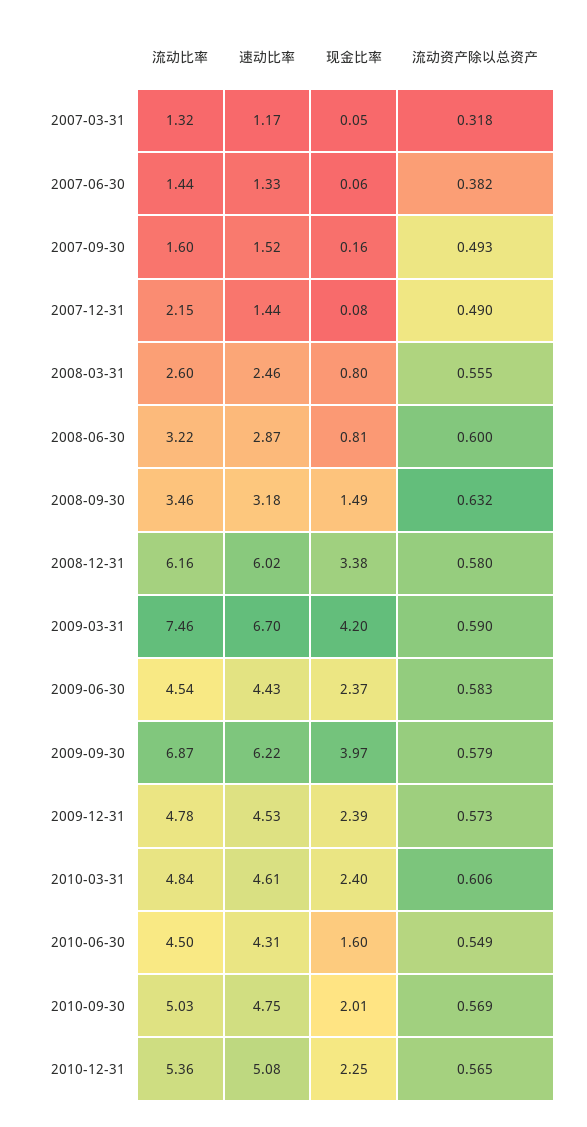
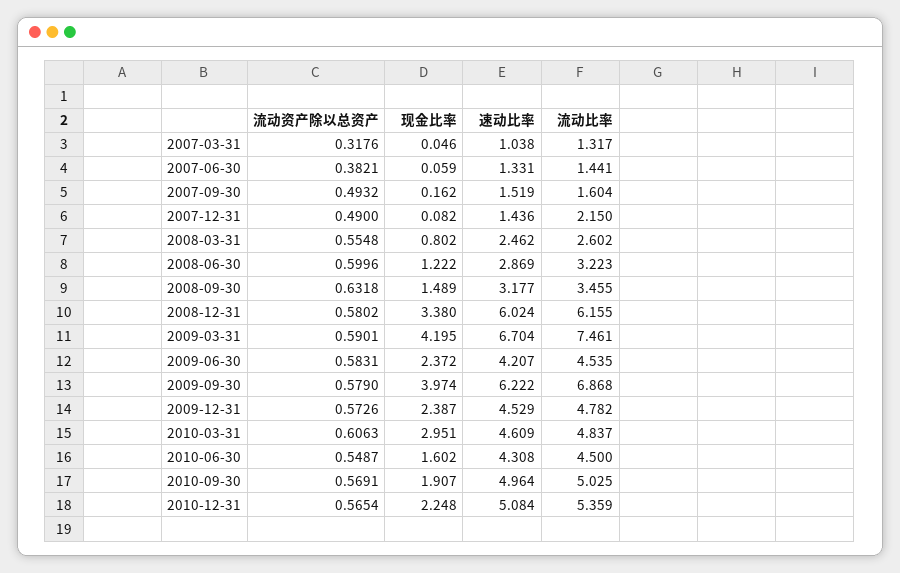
  {
    "流动比率": {
      "2007-03-31": 1.317,
      "2007-06-30": 1.441,
      "2007-09-30": 1.604,
      "2007-12-31": 2.15,
      "2008-03-31": 2.602,
      "2008-06-30": 3.223,
      "2008-09-30": 3.455,
      "2008-12-31": 6.155,
      "2009-03-31": 7.461,
      "2009-06-30": 4.535,
      "2009-09-30": 6.868,
      "2009-12-31": 4.782,
      "2010-03-31": 4.837,
      "2010-06-30": 4.5,
      "2010-09-30": 5.025,
      "2010-12-31": 5.359
    },
    "速动比率": {
-     "2007-03-31": 1.17,
+     "2007-03-31": 1.038,
      "2007-06-30": 1.331,
      "2007-09-30": 1.519,
      "2007-12-31": 1.436,
      "2008-03-31": 2.462,
      "2008-06-30": 2.869,
      "2008-09-30": 3.177,
      "2008-12-31": 6.024,
      "2009-03-31": 6.704,
-     "2009-06-30": 4.43,
+     "2009-06-30": 4.207,
      "2009-09-30": 6.222,
      "2009-12-31": 4.529,
      "2010-03-31": 4.609,
      "2010-06-30": 4.308,
-     "2010-09-30": 4.75,
+     "2010-09-30": 4.964,
      "2010-12-31": 5.084
    },
    "现金比率": {
      "2007-03-31": 0.046,
      "2007-06-30": 0.059,
      "2007-09-30": 0.162,
      "2007-12-31": 0.082,
      "2008-03-31": 0.802,
-     "2008-06-30": 0.81,
+     "2008-06-30": 1.222,
      "2008-09-30": 1.489,
      "2008-12-31": 3.38,
      "2009-03-31": 4.195,
      "2009-06-30": 2.372,
      "2009-09-30": 3.974,
      "2009-12-31": 2.387,
-     "2010-03-31": 2.4,
+     "2010-03-31": 2.951,
      "2010-06-30": 1.602,
-     "2010-09-30": 2.01,
+     "2010-09-30": 1.907,
      "2010-12-31": 2.248
    },
    "流动资产除以总资产": {
      "2007-03-31": 0.3176,
      "2007-06-30": 0.3821,
      "2007-09-30": 0.4932,
      "2007-12-31": 0.49,
      "2008-03-31": 0.5548,
      "2008-06-30": 0.5996,
      "2008-09-30": 0.6318,
      "2008-12-31": 0.5802,
      "2009-03-31": 0.5901,
      "2009-06-30": 0.5831,
      "2009-09-30": 0.579,
      "2009-12-31": 0.5726,
      "2010-03-31": 0.6063,
      "2010-06-30": 0.5487,
      "2010-09-30": 0.5691,
      "2010-12-31": 0.5654
    }
  }

